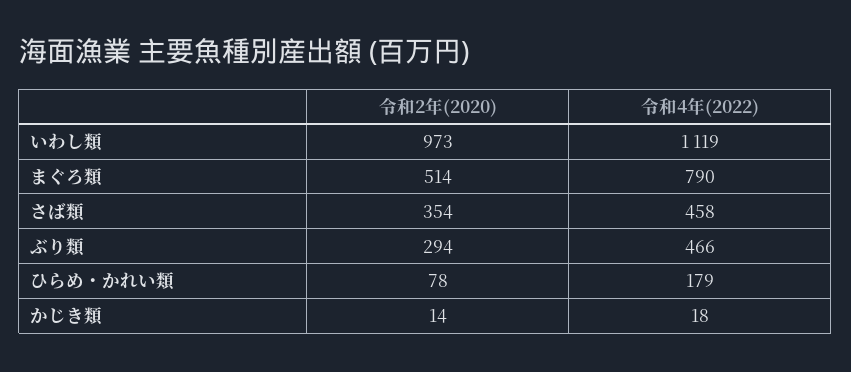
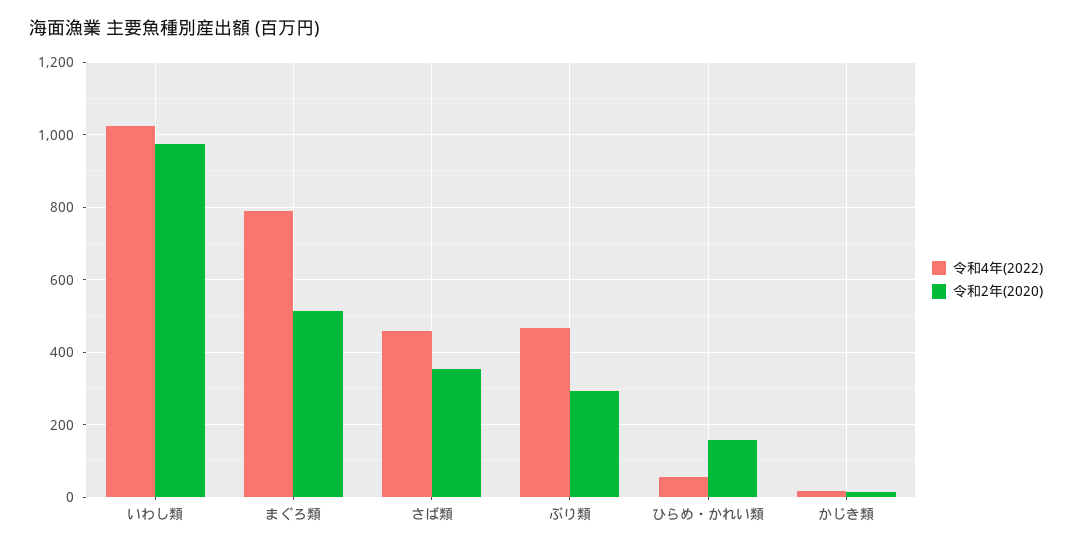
  {
    "令和2年(2020)": {
      "いわし類": 973,
      "まぐろ類": 514,
      "さば類": 354,
      "ぶり類": 294,
-     "ひらめ・かれい類": 78,
+     "ひらめ・かれい類": 160,
      "かじき類": 14
    },
    "令和4年(2022)": {
-     "いわし類": 1119,
+     "いわし類": 1020,
      "まぐろ類": 790,
      "さば類": 458,
      "ぶり類": 466,
-     "ひらめ・かれい類": 179,
+     "ひらめ・かれい類": 60,
      "かじき類": 18
    }
  }

